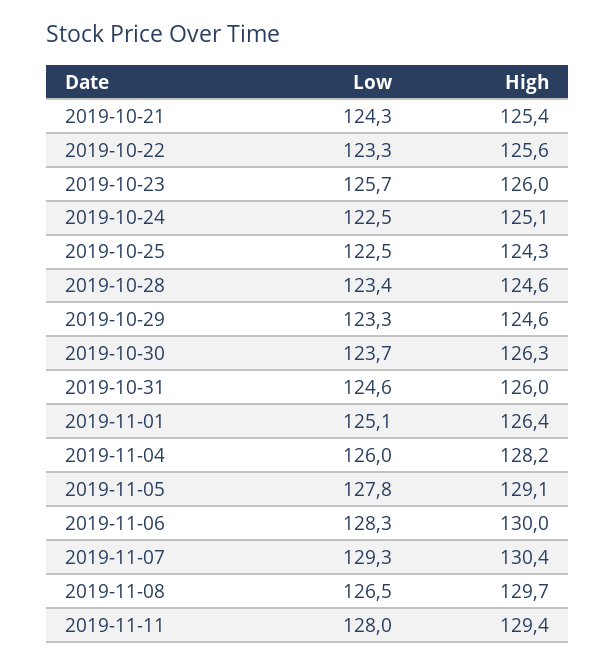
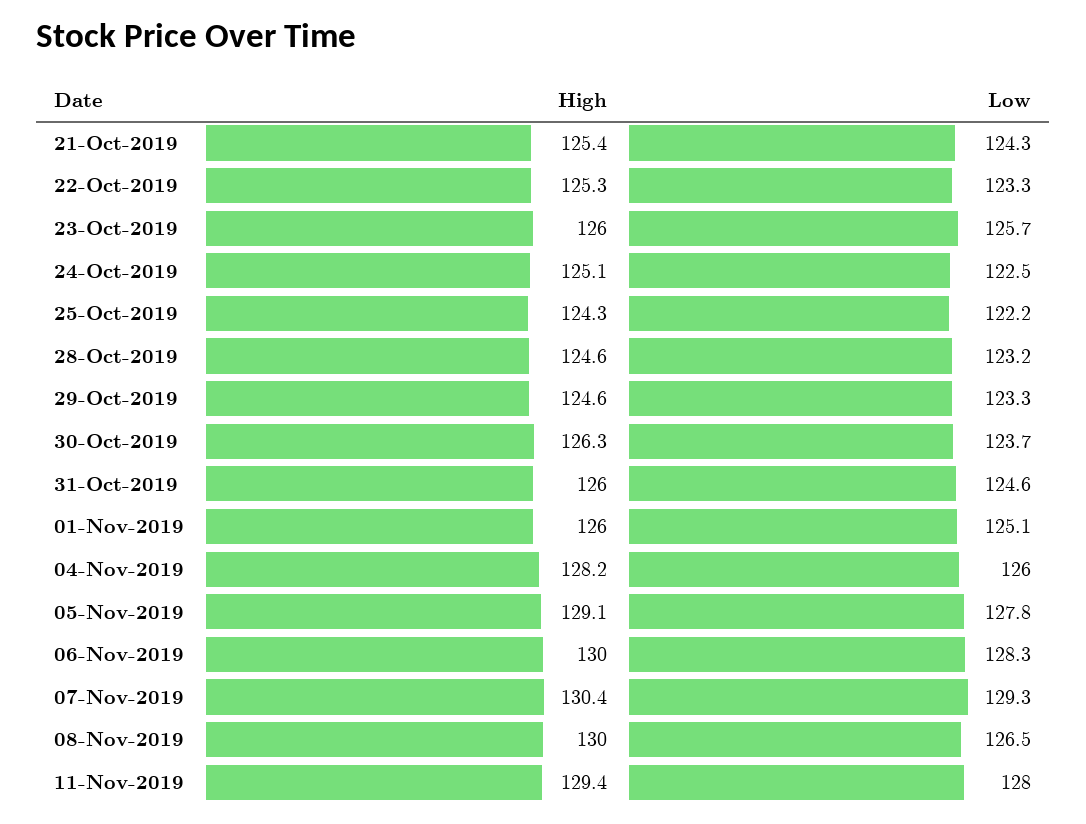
  {
    "Low": {
      "2019-10-21": 124.3,
      "2019-10-22": 123.3,
      "2019-10-23": 125.7,
      "2019-10-24": 122.5,
-     "2019-10-25": 122.5,
+     "2019-10-25": 122.2,
-     "2019-10-28": 123.4,
+     "2019-10-28": 123.2,
      "2019-10-29": 123.3,
      "2019-10-30": 123.7,
      "2019-10-31": 124.6,
      "2019-11-01": 125.1,
      "2019-11-04": 126,
      "2019-11-05": 127.8,
      "2019-11-06": 128.3,
      "2019-11-07": 129.3,
      "2019-11-08": 126.5,
      "2019-11-11": 128
    },
    "High": {
      "2019-10-21": 125.4,
-     "2019-10-22": 125.6,
+     "2019-10-22": 125.3,
      "2019-10-23": 126,
      "2019-10-24": 125.1,
      "2019-10-25": 124.3,
      "2019-10-28": 124.6,
      "2019-10-29": 124.6,
      "2019-10-30": 126.3,
      "2019-10-31": 126,
-     "2019-11-01": 126.4,
+     "2019-11-01": 126,
      "2019-11-04": 128.2,
      "2019-11-05": 129.1,
      "2019-11-06": 130,
      "2019-11-07": 130.4,
-     "2019-11-08": 129.7,
+     "2019-11-08": 130,
      "2019-11-11": 129.4
    }
  }

